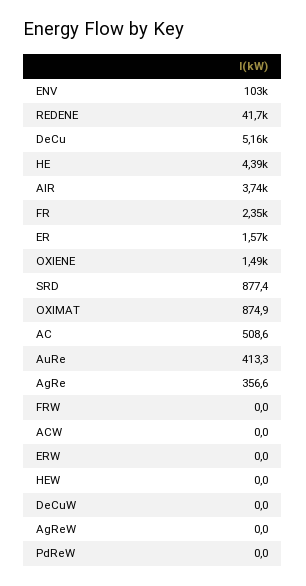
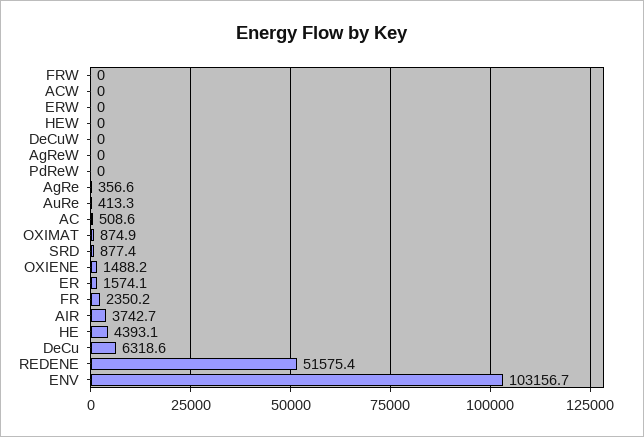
  {
    "ENV": 103156.7,
-   "REDENE": 41700,
+   "REDENE": 51575.4,
-   "DeCu": 5160,
+   "DeCu": 6318.6,
    "HE": 4393.1,
    "AIR": 3742.7,
    "FR": 2350.2,
    "ER": 1574.1,
    "OXIENE": 1488.2,
    "SRD": 877.4,
    "OXIMAT": 874.9,
    "AC": 508.6,
    "AuRe": 413.3,
    "AgRe": 356.6,
    "FRW": 0,
    "ACW": 0,
    "ERW": 0,
    "HEW": 0,
    "DeCuW": 0,
    "AgReW": 0,
    "PdReW": 0
  }

